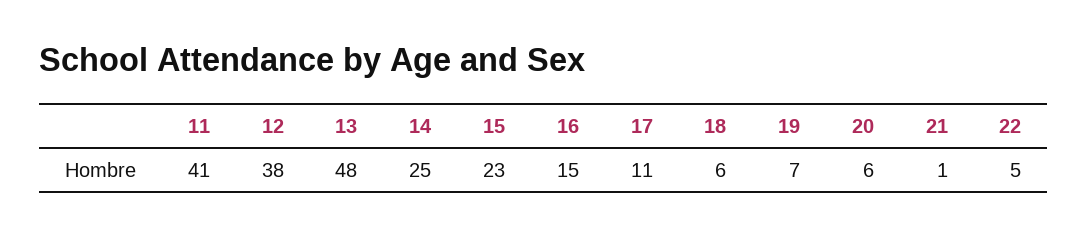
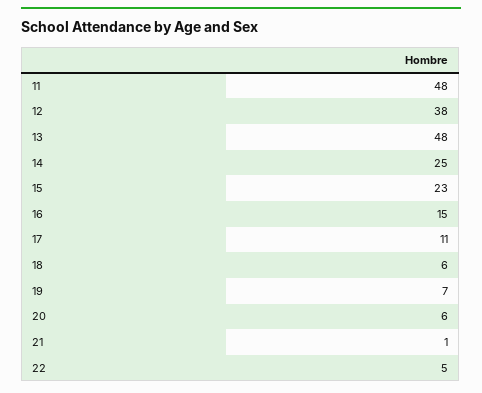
  {
-   "11": 41,
+   "11": 48,
    "12": 38,
    "13": 48,
    "14": 25,
    "15": 23,
    "16": 15,
    "17": 11,
    "18": 6,
    "19": 7,
    "20": 6,
    "21": 1,
    "22": 5
  }

